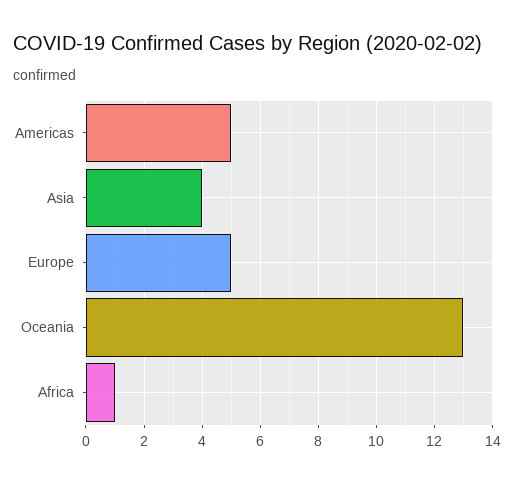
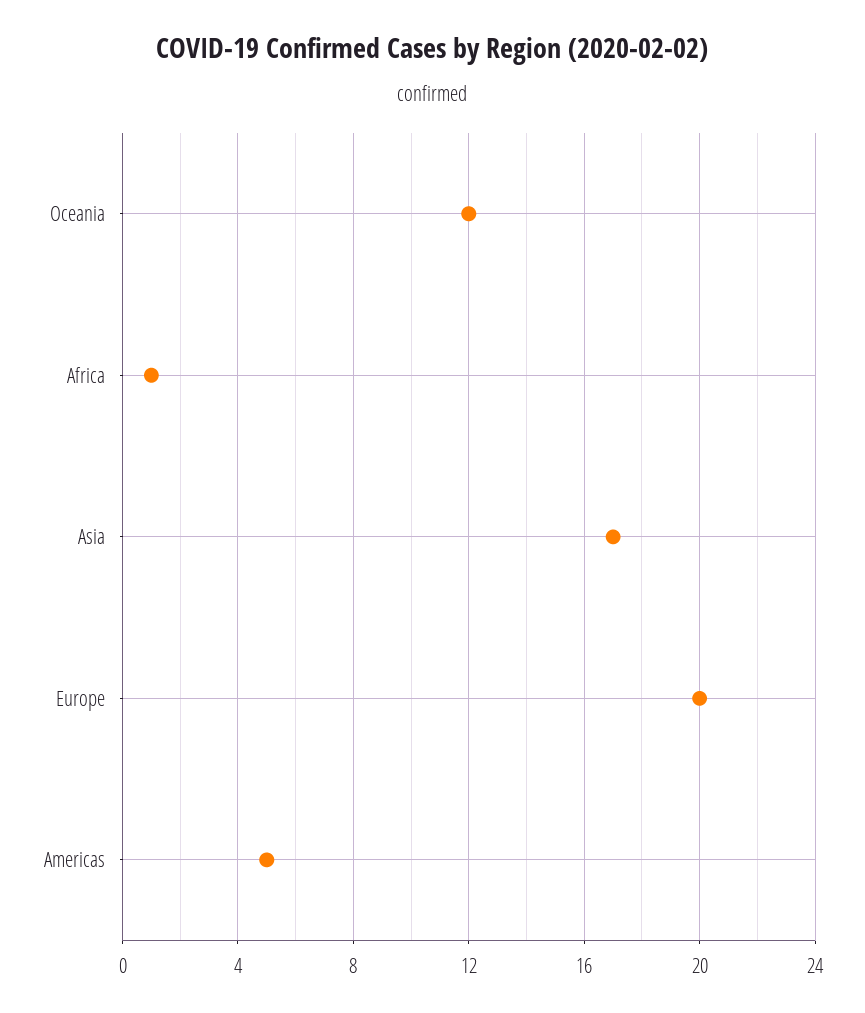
  {
    "Americas": 5,
-   "Asia": 4,
+   "Asia": 17,
-   "Europe": 5,
+   "Europe": 20,
-   "Oceania": 13,
+   "Oceania": 12,
    "Africa": 1
  }

